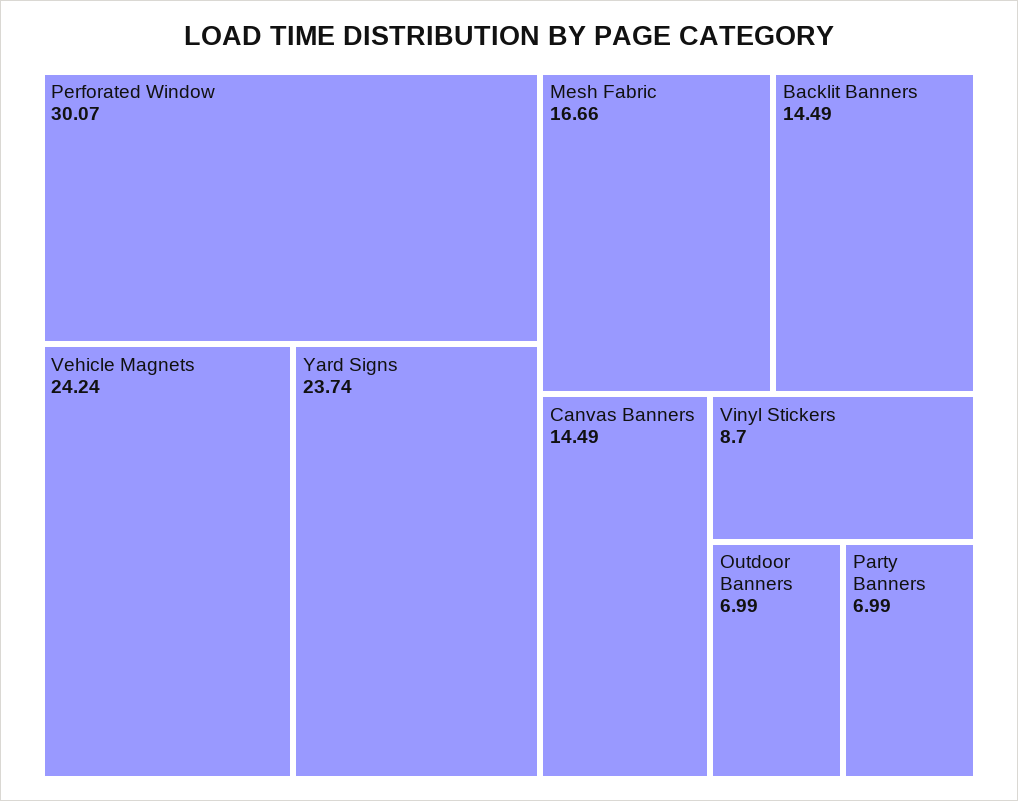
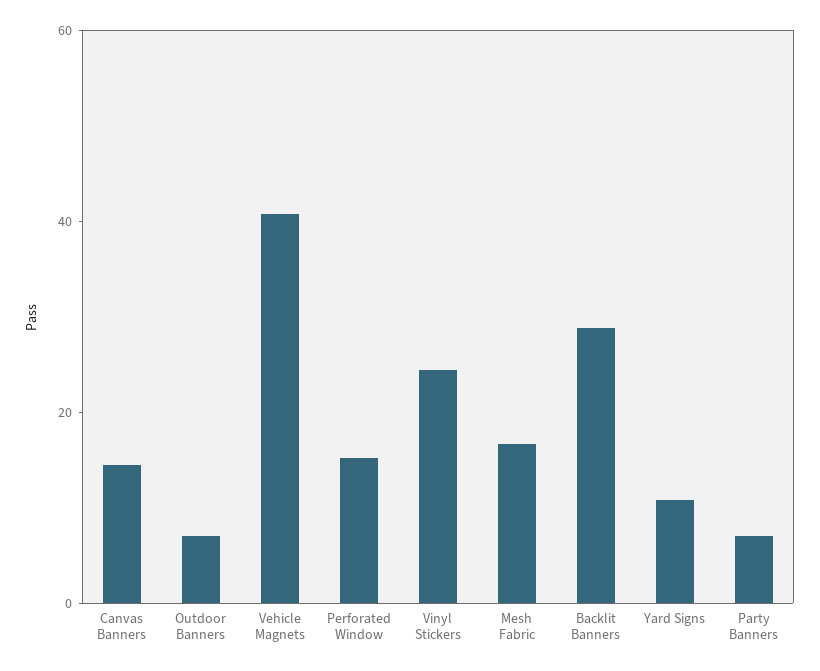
  {
-   "Perforated Window": 30.07,
+   "Perforated Window": 15,
-   "Vehicle Magnets": 24.24,
+   "Vehicle Magnets": 40,
-   "Yard Signs": 23.74,
+   "Yard Signs": 10,
    "Mesh Fabric": 16.66,
-   "Backlit Banners": 14.49,
+   "Backlit Banners": 30,
    "Canvas Banners": 14.49,
-   "Vinyl Stickers": 8.7,
+   "Vinyl Stickers": 25,
    "Outdoor Banners": 6.99,
    "Party Banners": 6.99
  }

